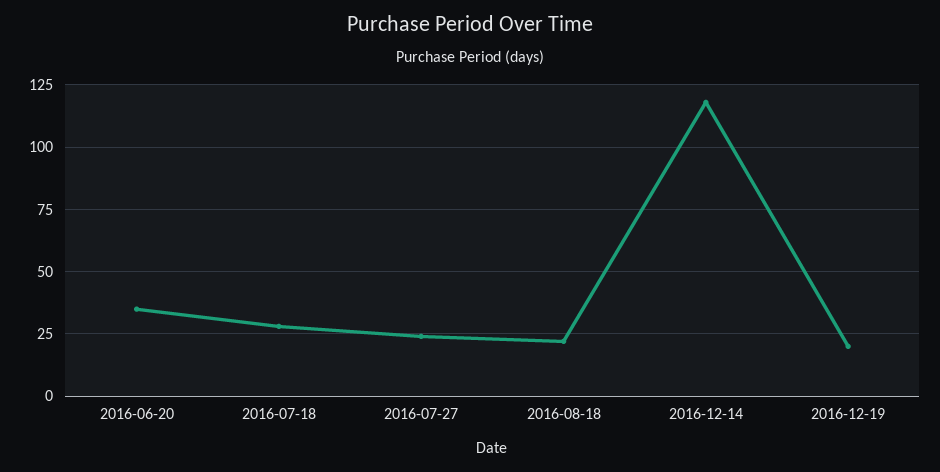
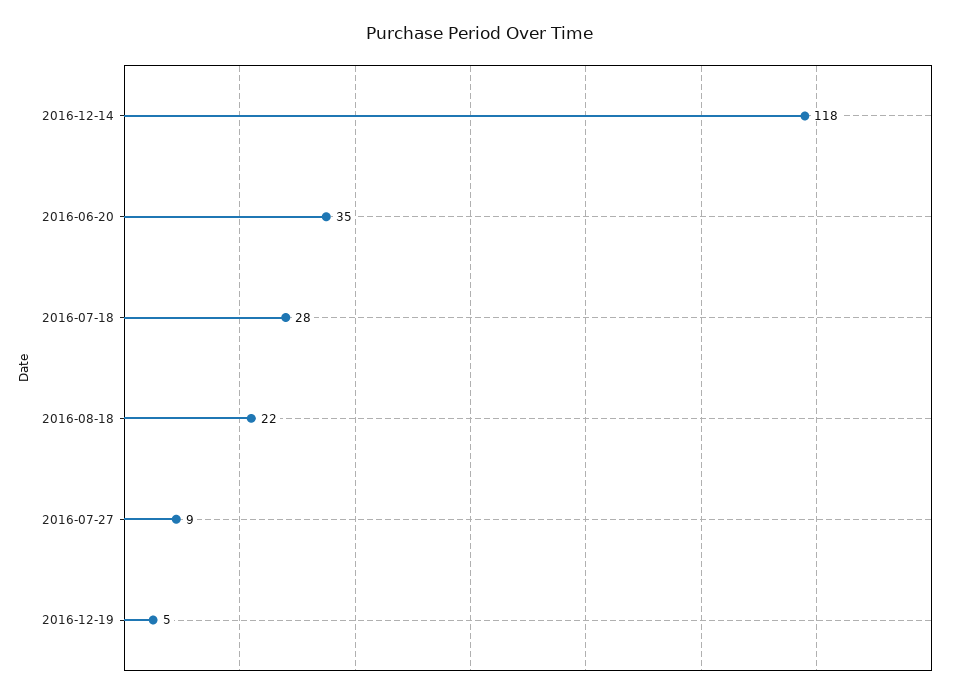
  {
    "2016-06-20": 35,
    "2016-07-18": 28,
-   "2016-07-27": 25,
+   "2016-07-27": 9,
    "2016-08-18": 22,
    "2016-12-14": 118,
-   "2016-12-19": 20
+   "2016-12-19": 5
  }

